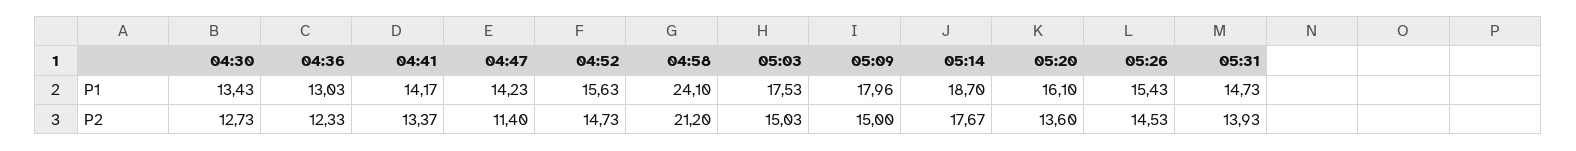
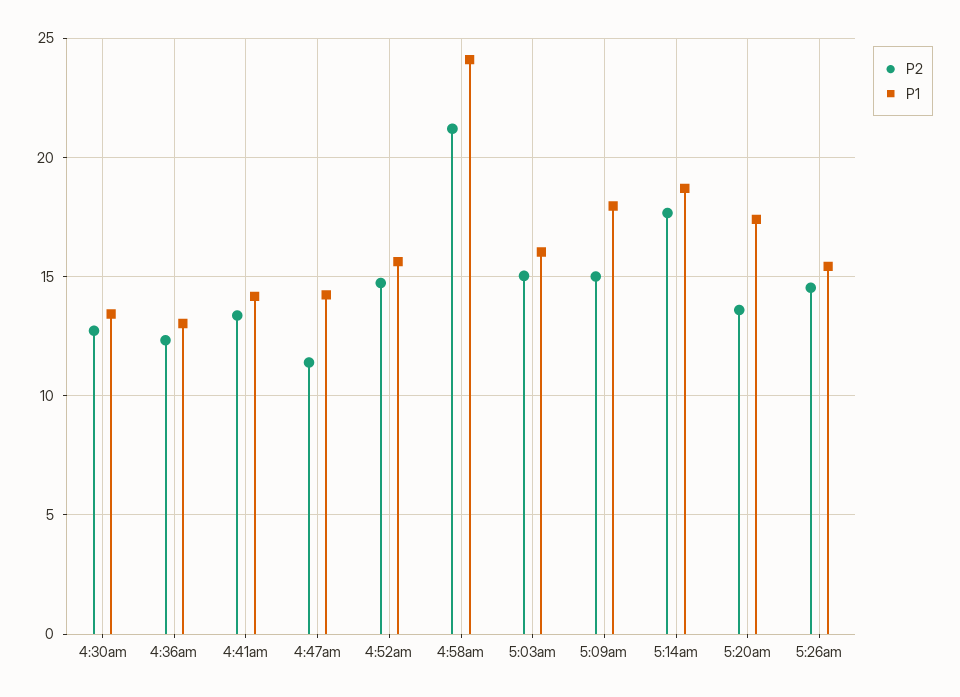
  {
    "P1": {
      "04:30": 13.43,
      "04:36": 13.03,
      "04:41": 14.17,
      "04:47": 14.23,
      "04:52": 15.63,
      "04:58": 24.1,
-     "05:03": 17.53,
+     "05:03": 16,
      "05:09": 17.96,
      "05:14": 18.7,
-     "05:20": 16.1,
+     "05:20": 17.5,
-     "05:26": 15.43,
+     "05:26": 15.43
-     "05:31": 14.73
    },
    "P2": {
      "04:30": 12.73,
      "04:36": 12.33,
      "04:41": 13.37,
      "04:47": 11.4,
      "04:52": 14.73,
      "04:58": 21.2,
      "05:03": 15.03,
      "05:09": 15,
      "05:14": 17.67,
      "05:20": 13.6,
-     "05:26": 14.53,
+     "05:26": 14.53
-     "05:31": 13.93
    }
  }

